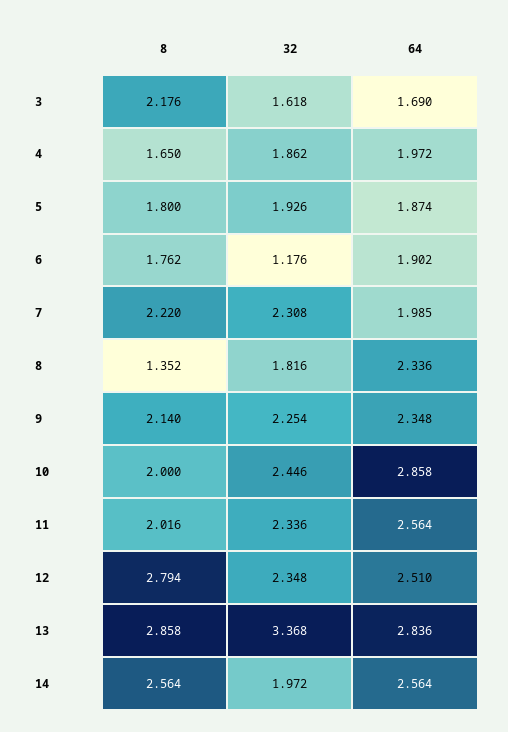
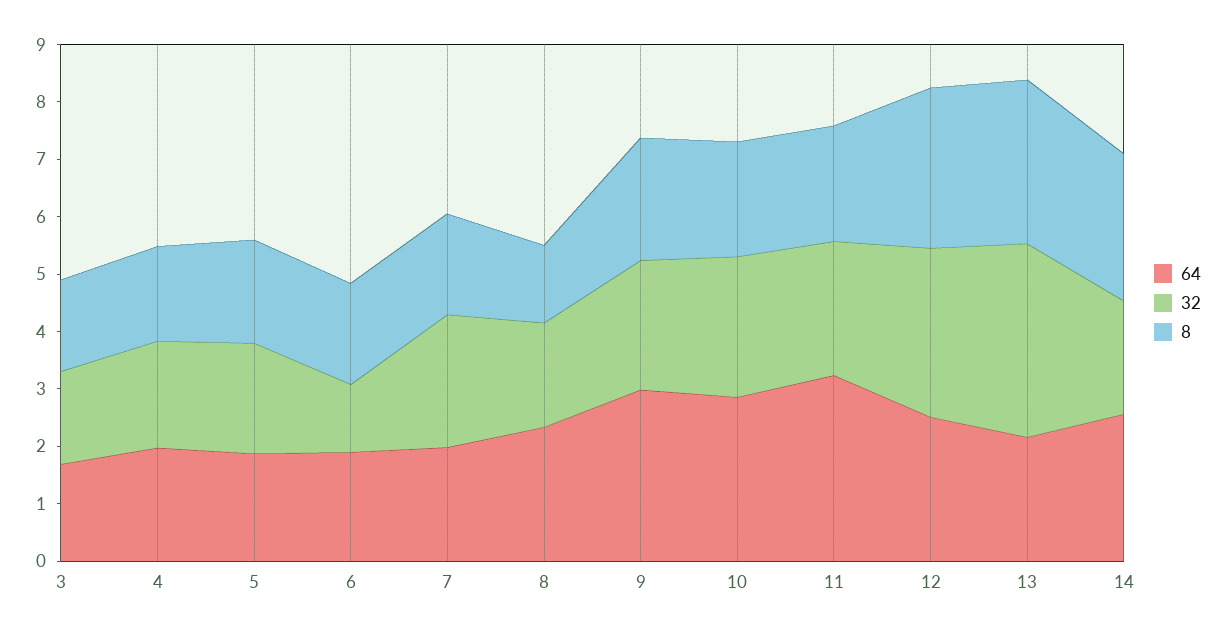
  {
    "8": {
-     "3": 2.176,
+     "3": 1.6,
      "4": 1.65,
      "5": 1.8,
      "6": 1.762,
-     "7": 2.22,
+     "7": 1.8,
      "8": 1.352,
      "9": 2.14,
      "10": 2,
      "11": 2.016,
      "12": 2.794,
      "13": 2.858,
      "14": 2.564
    },
    "32": {
      "3": 1.618,
      "4": 1.862,
      "5": 1.926,
      "6": 1.176,
      "7": 2.308,
      "8": 1.816,
      "9": 2.254,
      "10": 2.446,
      "11": 2.336,
-     "12": 2.348,
+     "12": 3,
      "13": 3.368,
      "14": 1.972
    },
    "64": {
      "3": 1.69,
      "4": 1.972,
      "5": 1.874,
      "6": 1.902,
      "7": 1.985,
      "8": 2.336,
-     "9": 2.348,
+     "9": 3,
      "10": 2.858,
-     "11": 2.564,
+     "11": 3.2,
      "12": 2.51,
-     "13": 2.836,
+     "13": 2.2,
      "14": 2.564
    }
  }

